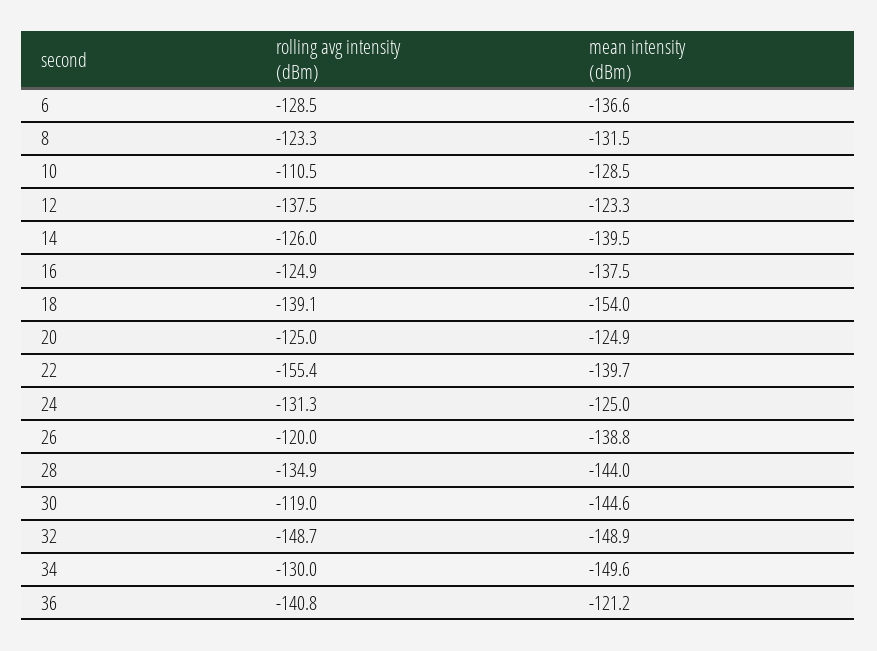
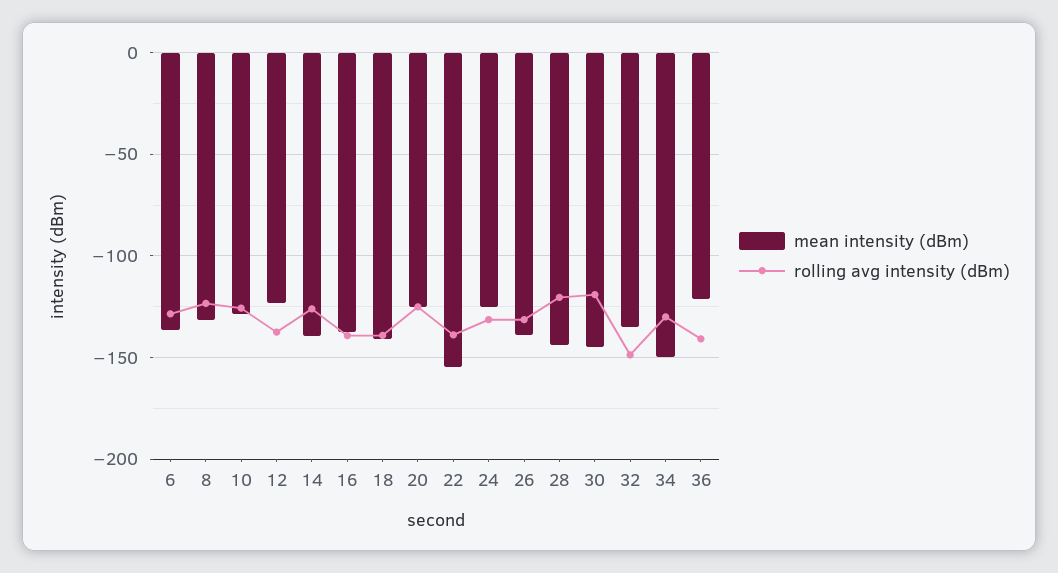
  {
    "rolling avg intensity (dBm)": {
      "6": -128.5,
      "8": -123.3,
-     "10": -110.5,
+     "10": -125,
      "12": -137.5,
      "14": -126,
-     "16": -124.9,
+     "16": -140,
      "18": -139.1,
      "20": -125,
-     "22": -155.4,
+     "22": -140,
      "24": -131.3,
-     "26": -120,
+     "26": -130,
-     "28": -134.9,
+     "28": -120,
      "30": -119,
      "32": -148.7,
      "34": -130,
      "36": -140.8
    },
    "mean intensity (dBm)": {
      "6": -136.6,
      "8": -131.5,
      "10": -128.5,
      "12": -123.3,
      "14": -139.5,
      "16": -137.5,
-     "18": -154,
+     "18": -140,
      "20": -124.9,
-     "22": -139.7,
+     "22": -155,
      "24": -125,
      "26": -138.8,
      "28": -144,
      "30": -144.6,
-     "32": -148.9,
+     "32": -135,
      "34": -149.6,
      "36": -121.2
    }
  }

